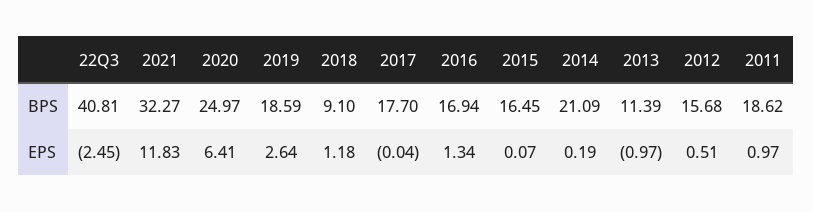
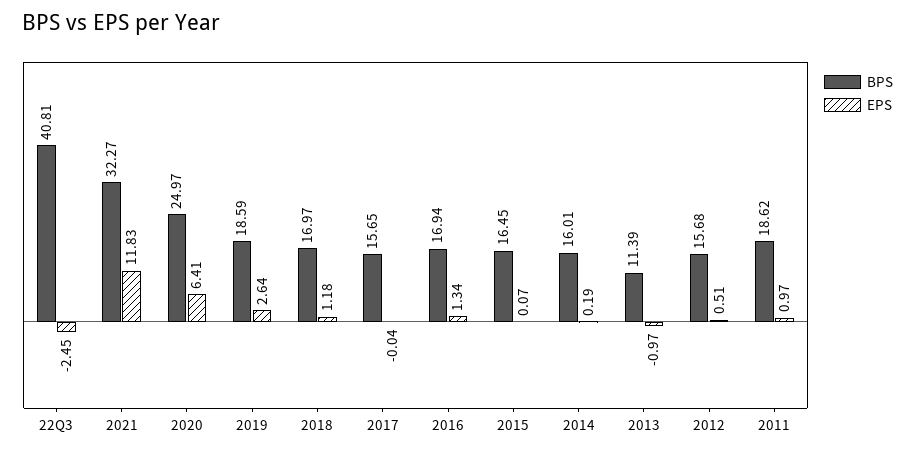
  {
    "BPS": {
      "22Q3": 40.81,
      "2021": 32.27,
      "2020": 24.97,
      "2019": 18.59,
-     "2018": 9.1,
+     "2018": 16.97,
-     "2017": 17.7,
+     "2017": 15.65,
      "2016": 16.94,
      "2015": 16.45,
-     "2014": 21.09,
+     "2014": 16.01,
      "2013": 11.39,
      "2012": 15.68,
      "2011": 18.62
    },
    "EPS": {
      "22Q3": -2.45,
      "2021": 11.83,
      "2020": 6.41,
      "2019": 2.64,
      "2018": 1.18,
      "2017": -0.04,
      "2016": 1.34,
      "2015": 0.07,
      "2014": 0.19,
      "2013": -0.97,
      "2012": 0.51,
      "2011": 0.97
    }
  }

